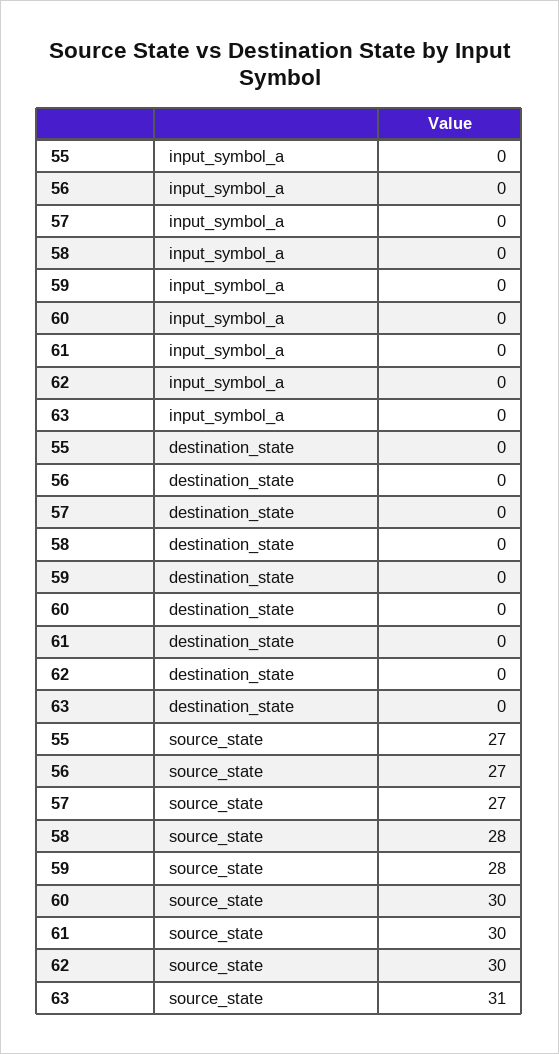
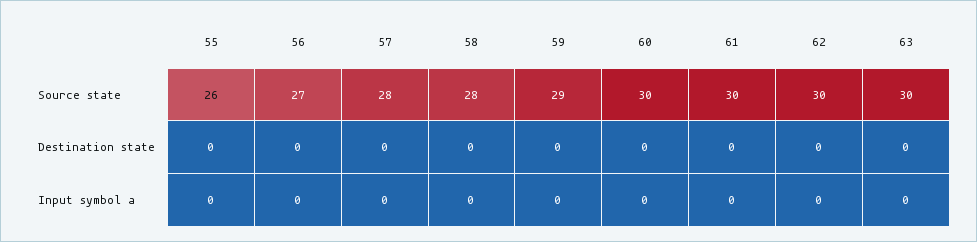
  {
    "55": {
      "input_symbol_a": 0,
      "destination_state": 0,
-     "source_state": 27
+     "source_state": 26
    },
    "56": {
      "input_symbol_a": 0,
      "destination_state": 0,
      "source_state": 27
    },
    "57": {
      "input_symbol_a": 0,
      "destination_state": 0,
-     "source_state": 27
+     "source_state": 28
    },
    "58": {
      "input_symbol_a": 0,
      "destination_state": 0,
      "source_state": 28
    },
    "59": {
      "input_symbol_a": 0,
      "destination_state": 0,
-     "source_state": 28
+     "source_state": 29
    },
    "60": {
      "input_symbol_a": 0,
      "destination_state": 0,
      "source_state": 30
    },
    "61": {
      "input_symbol_a": 0,
      "destination_state": 0,
      "source_state": 30
    },
    "62": {
      "input_symbol_a": 0,
      "destination_state": 0,
      "source_state": 30
    },
    "63": {
      "input_symbol_a": 0,
      "destination_state": 0,
-     "source_state": 31
+     "source_state": 30
    }
  }

